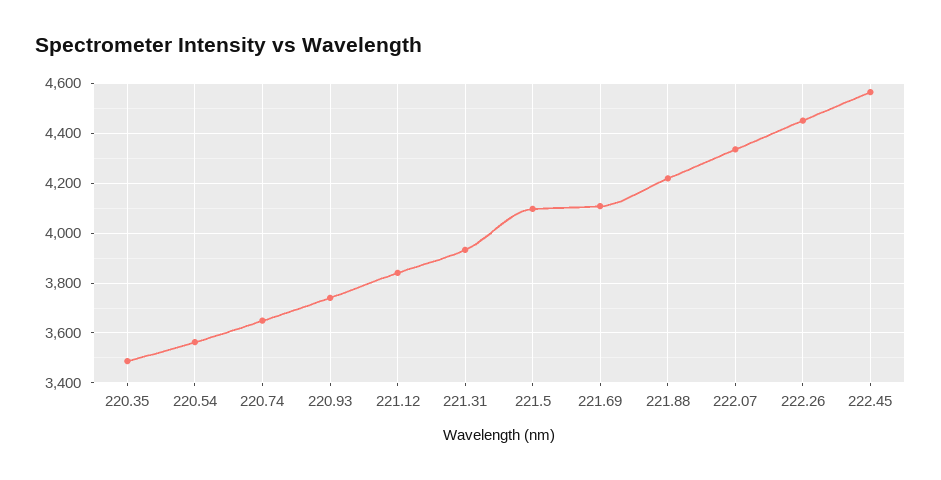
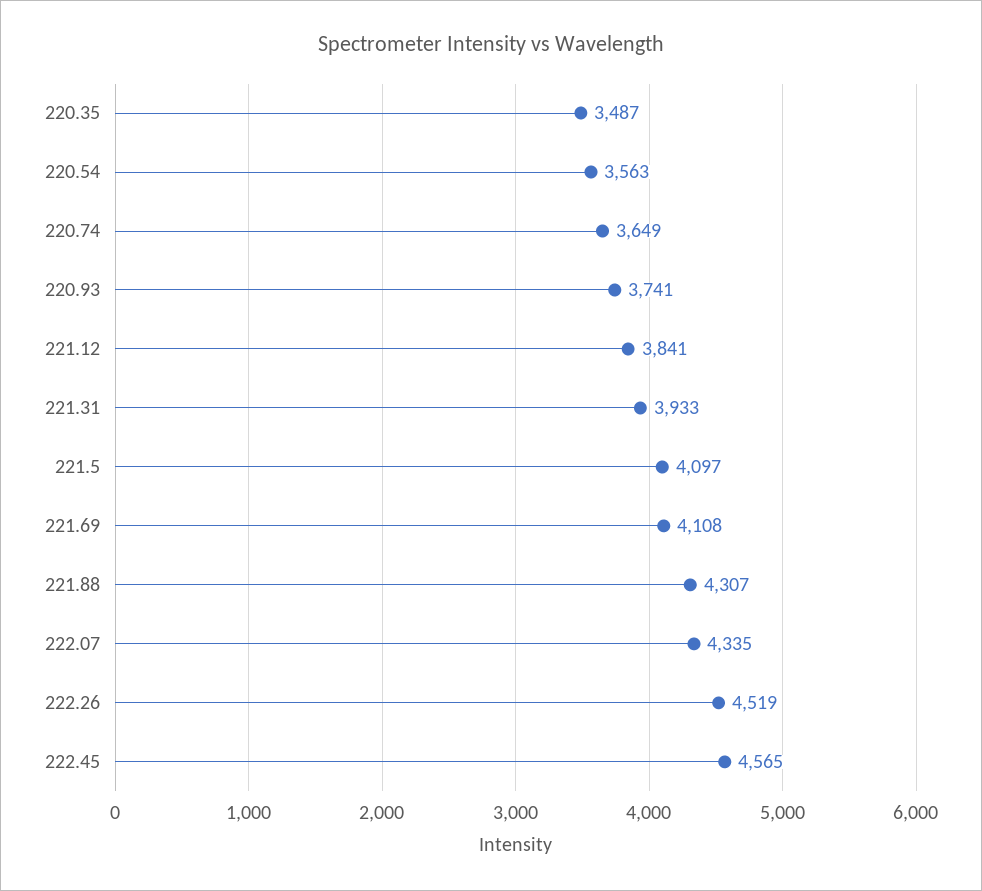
  {
    "220.35": 3487,
    "220.54": 3563,
    "220.74": 3649,
    "220.93": 3741,
    "221.12": 3841,
    "221.31": 3933,
    "221.5": 4097,
    "221.69": 4108,
-   "221.88": 4225,
+   "221.88": 4307,
    "222.07": 4335,
-   "222.26": 4450,
+   "222.26": 4519,
    "222.45": 4565
  }

